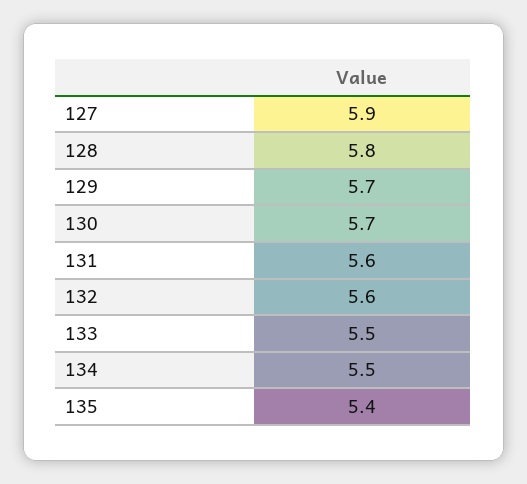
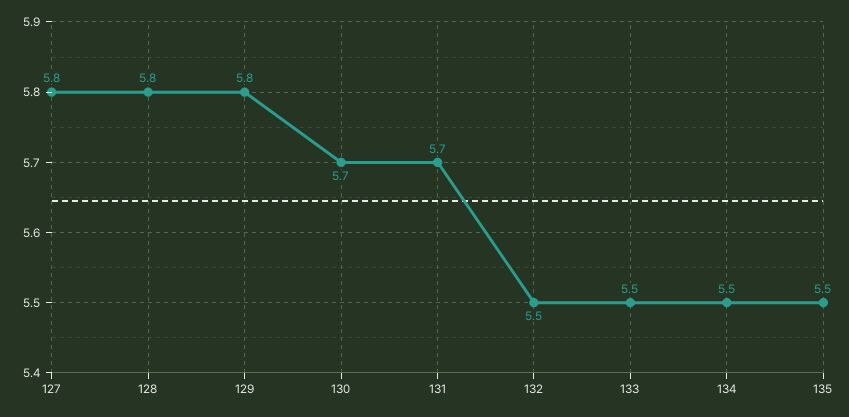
  {
-   "127": 5.9,
+   "127": 5.8,
    "128": 5.8,
-   "129": 5.7,
+   "129": 5.8,
    "130": 5.7,
-   "131": 5.6,
+   "131": 5.7,
-   "132": 5.6,
+   "132": 5.5,
    "133": 5.5,
    "134": 5.5,
-   "135": 5.4
+   "135": 5.5
  }

